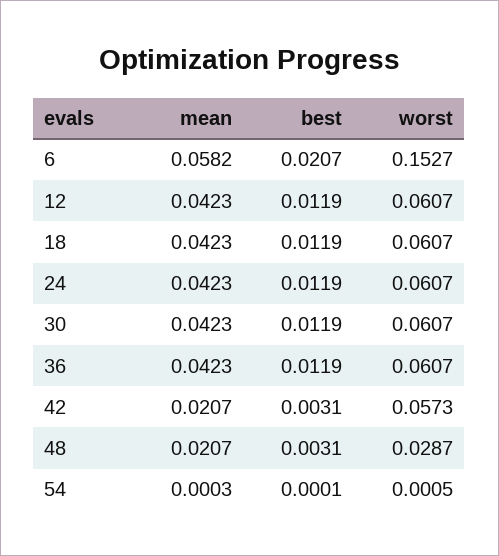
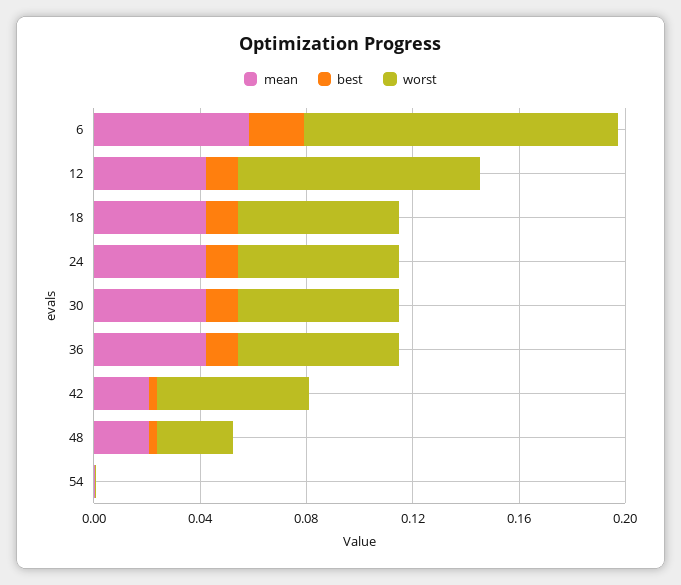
  {
    "mean": {
      "6": 0.0582,
      "12": 0.0423,
      "18": 0.0423,
      "24": 0.0423,
      "30": 0.0423,
      "36": 0.0423,
      "42": 0.0207,
      "48": 0.0207,
      "54": 0.0003
    },
    "best": {
      "6": 0.0207,
      "12": 0.0119,
      "18": 0.0119,
      "24": 0.0119,
      "30": 0.0119,
      "36": 0.0119,
      "42": 0.0031,
      "48": 0.0031,
      "54": 0.0001
    },
    "worst": {
-     "6": 0.1527,
+     "6": 0.12,
-     "12": 0.0607,
+     "12": 0.09,
      "18": 0.0607,
      "24": 0.0607,
      "30": 0.0607,
      "36": 0.0607,
      "42": 0.0573,
      "48": 0.0287,
      "54": 0.0005
    }
  }

